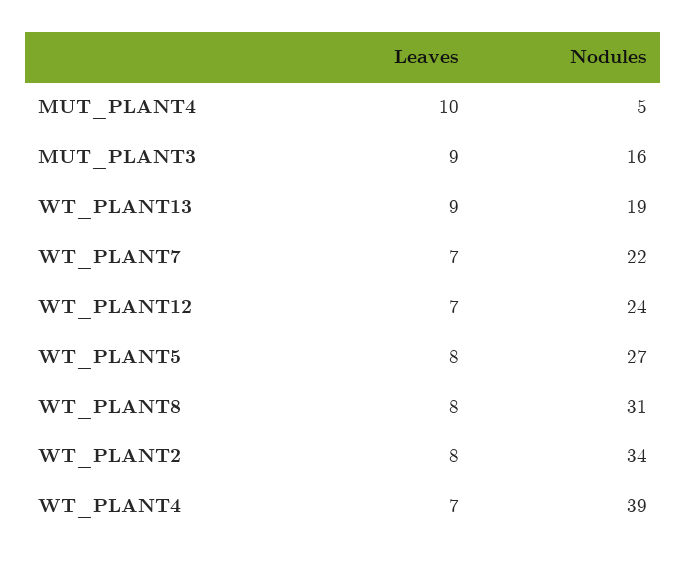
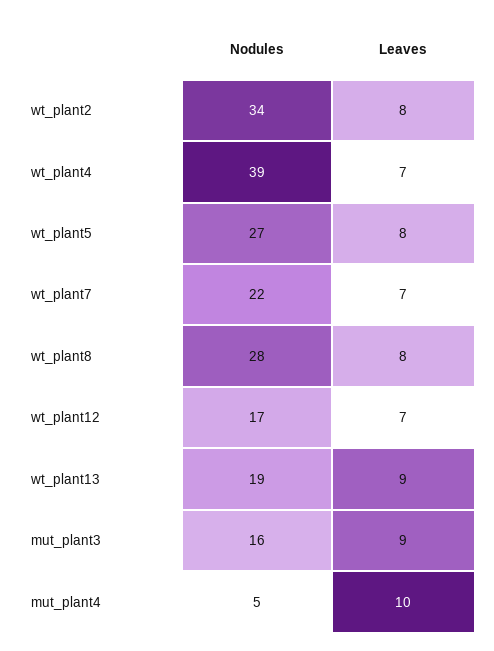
  {
    "Leaves": {
      "MUT_PLANT4": 10,
      "MUT_PLANT3": 9,
      "WT_PLANT13": 9,
      "WT_PLANT7": 7,
      "WT_PLANT12": 7,
      "WT_PLANT5": 8,
      "WT_PLANT8": 8,
      "WT_PLANT2": 8,
      "WT_PLANT4": 7
    },
    "Nodules": {
      "MUT_PLANT4": 5,
      "MUT_PLANT3": 16,
      "WT_PLANT13": 19,
      "WT_PLANT7": 22,
-     "WT_PLANT12": 24,
+     "WT_PLANT12": 17,
      "WT_PLANT5": 27,
-     "WT_PLANT8": 31,
+     "WT_PLANT8": 28,
      "WT_PLANT2": 34,
      "WT_PLANT4": 39
    }
  }

